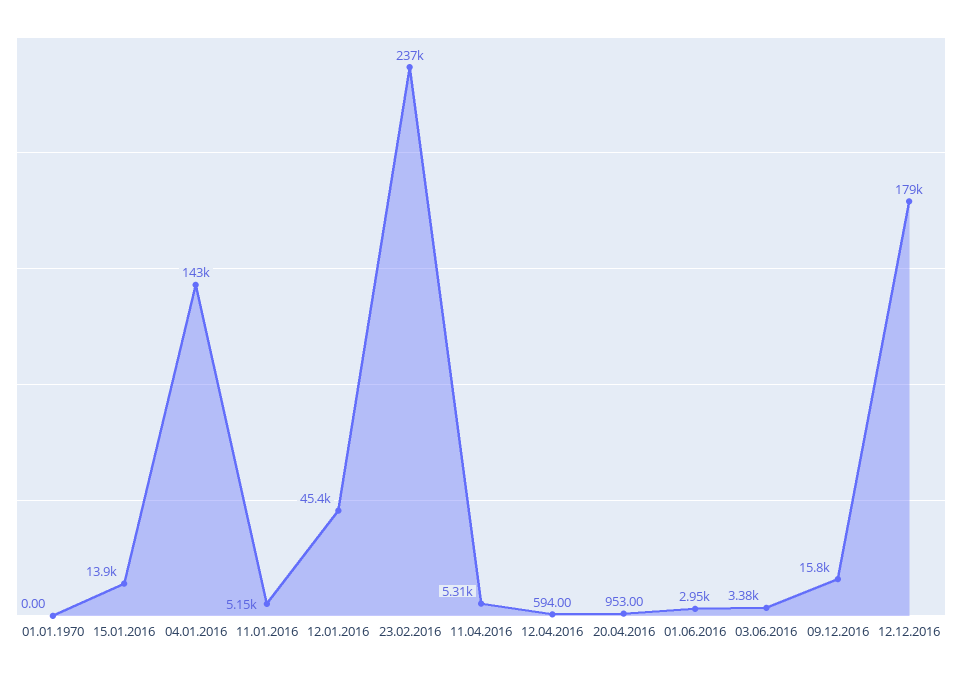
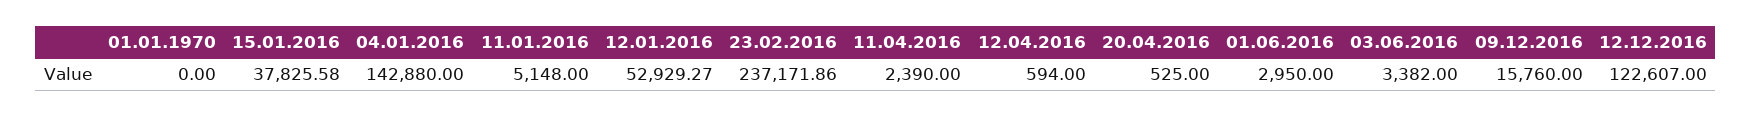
  {
    "01.01.1970": 0,
-   "15.01.2016": 13900,
+   "15.01.2016": 37825.58,
    "04.01.2016": 142880,
    "11.01.2016": 5148,
-   "12.01.2016": 45400,
+   "12.01.2016": 52929.27,
    "23.02.2016": 237171.86,
-   "11.04.2016": 5310,
+   "11.04.2016": 2390,
    "12.04.2016": 594,
-   "20.04.2016": 953,
+   "20.04.2016": 525,
    "01.06.2016": 2950,
    "03.06.2016": 3382,
    "09.12.2016": 15760,
-   "12.12.2016": 179000
+   "12.12.2016": 122607
  }

